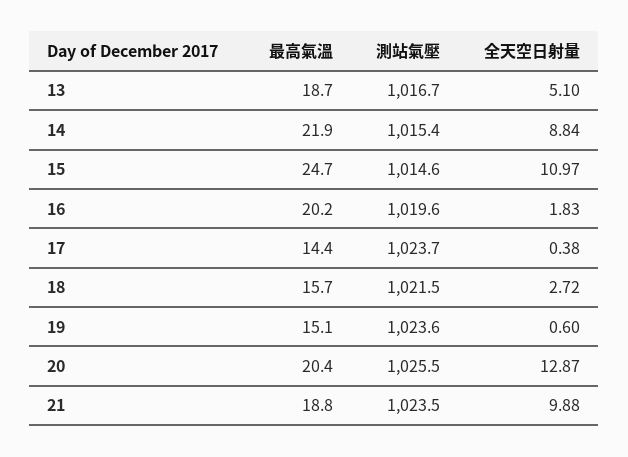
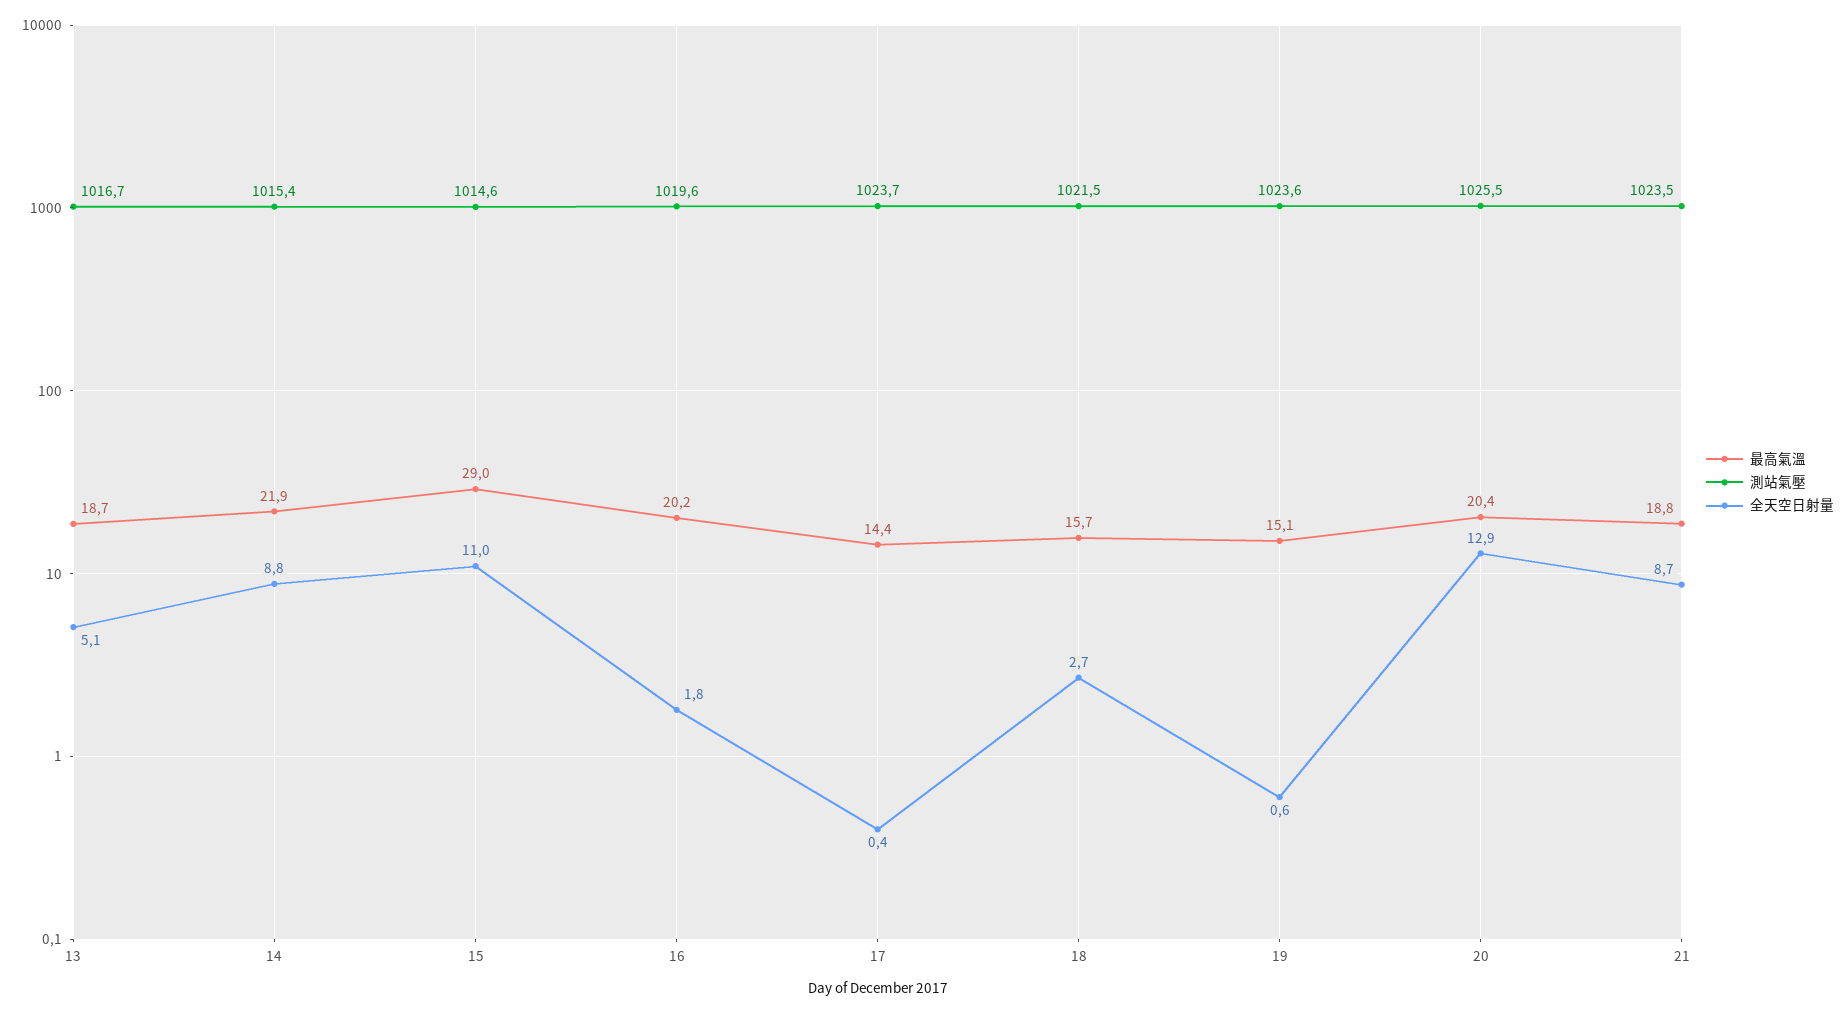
  {
    "最高氣溫": {
      "13": 18.7,
      "14": 21.9,
-     "15": 24.7,
+     "15": 29,
      "16": 20.2,
      "17": 14.4,
      "18": 15.7,
      "19": 15.1,
      "20": 20.4,
      "21": 18.8
    },
    "測站氣壓": {
      "13": 1016.7,
      "14": 1015.4,
      "15": 1014.6,
      "16": 1019.6,
      "17": 1023.7,
      "18": 1021.5,
      "19": 1023.6,
      "20": 1025.5,
      "21": 1023.5
    },
    "全天空日射量": {
      "13": 5.1,
      "14": 8.84,
      "15": 10.97,
      "16": 1.83,
      "17": 0.38,
      "18": 2.72,
      "19": 0.6,
      "20": 12.87,
-     "21": 9.88
+     "21": 8.7
    }
  }

